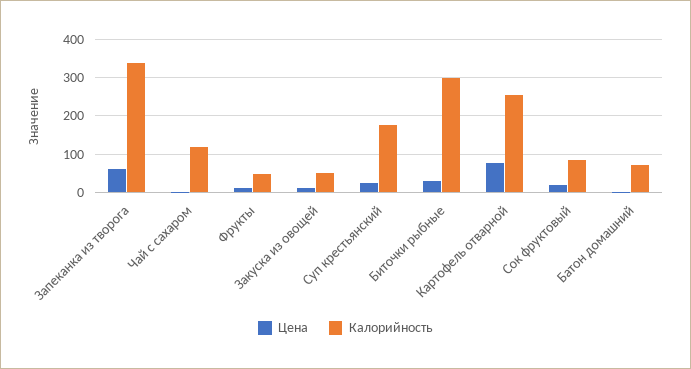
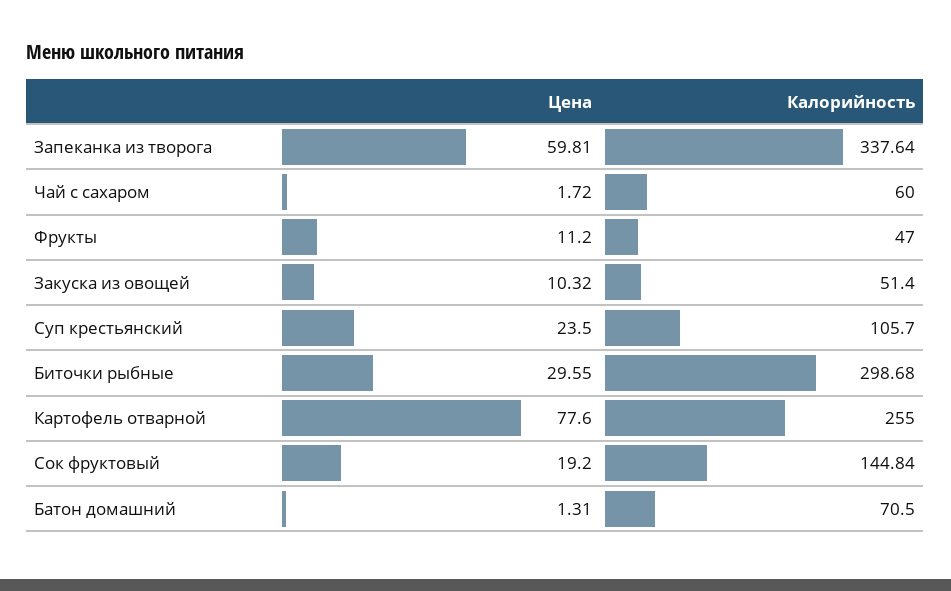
  {
    "Цена": {
      "Запеканка из творога": 59.81,
      "Чай с сахаром": 1.72,
      "Фрукты": 11.2,
      "Закуска из овощей": 10.32,
      "Суп крестьянский": 23.5,
      "Биточки рыбные": 29.55,
      "Картофель отварной": 77.6,
      "Сок фруктовый": 19.2,
      "Батон домашний": 1.31
    },
    "Калорийность": {
      "Запеканка из творога": 337.64,
-     "Чай с сахаром": 120,
+     "Чай с сахаром": 60,
      "Фрукты": 47,
      "Закуска из овощей": 51.4,
-     "Суп крестьянский": 180,
+     "Суп крестьянский": 105.7,
      "Биточки рыбные": 298.68,
      "Картофель отварной": 255,
-     "Сок фруктовый": 80,
+     "Сок фруктовый": 144.84,
      "Батон домашний": 70.5
    }
  }

